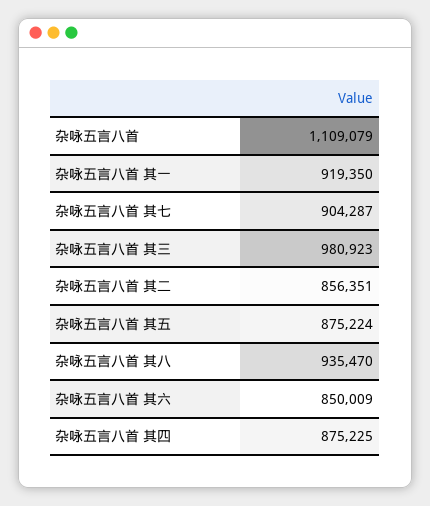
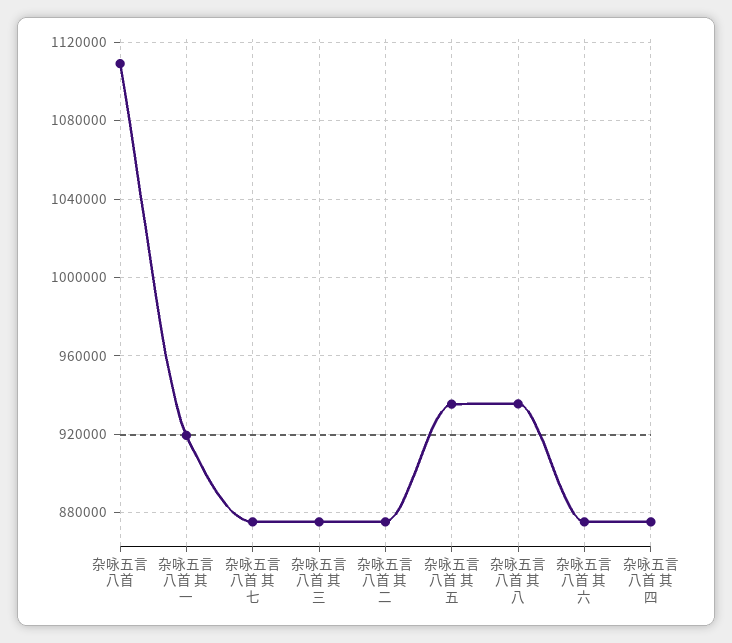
  {
    "杂咏五言八首": 1109079,
    "杂咏五言八首 其一": 919350,
-   "杂咏五言八首 其七": 904287,
+   "杂咏五言八首 其七": 875000,
-   "杂咏五言八首 其三": 980923,
+   "杂咏五言八首 其三": 875000,
-   "杂咏五言八首 其二": 856351,
+   "杂咏五言八首 其二": 875000,
-   "杂咏五言八首 其五": 875224,
+   "杂咏五言八首 其五": 935000,
    "杂咏五言八首 其八": 935470,
-   "杂咏五言八首 其六": 850009,
+   "杂咏五言八首 其六": 875000,
    "杂咏五言八首 其四": 875225
  }

